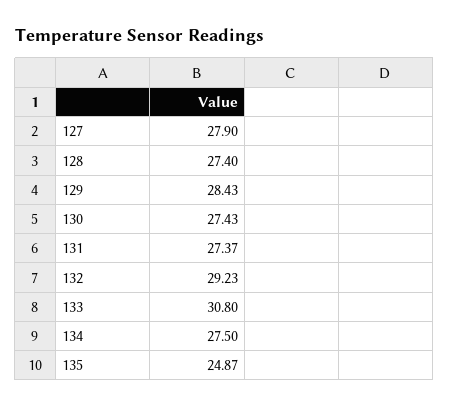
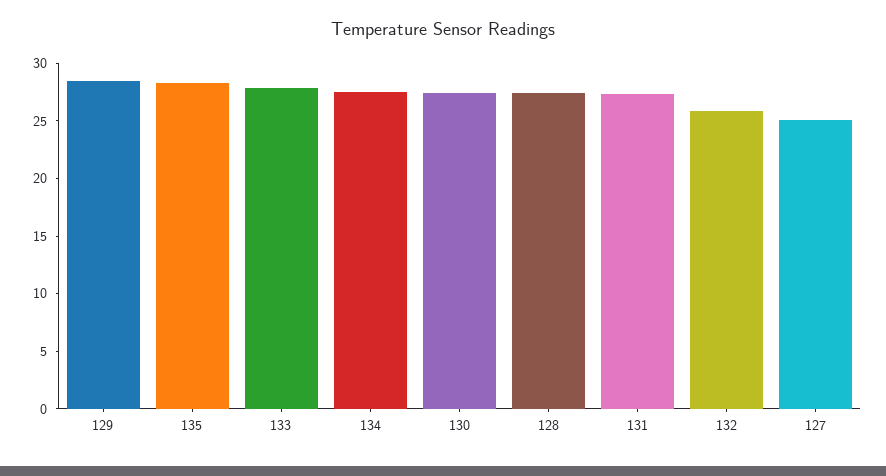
  {
-   "127": 27.9,
+   "127": 25,
    "128": 27.4,
    "129": 28.43,
    "130": 27.43,
    "131": 27.37,
-   "132": 29.23,
+   "132": 26,
-   "133": 30.8,
+   "133": 28,
    "134": 27.5,
-   "135": 24.87
+   "135": 28
  }

